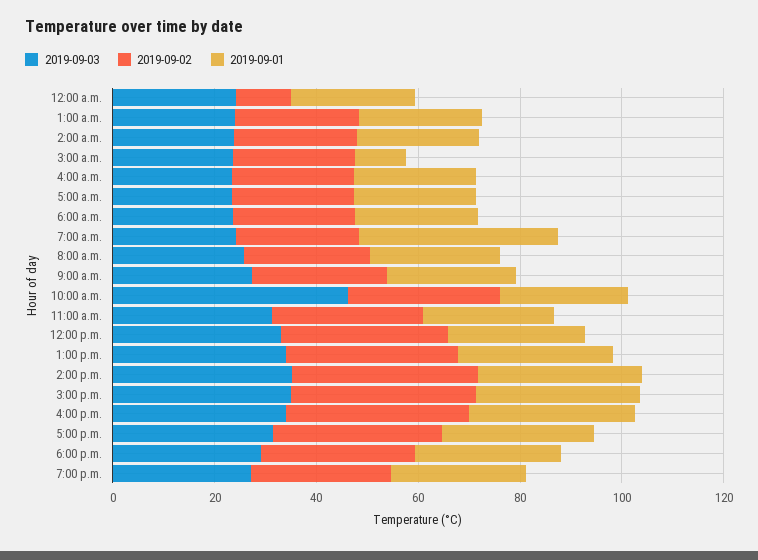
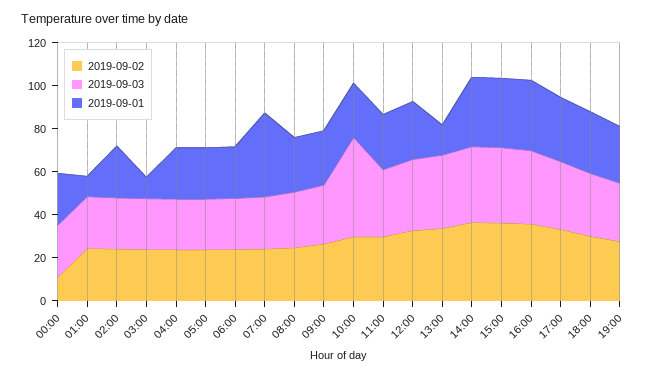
  {
    "2019-09-03": {
      "12:00 a.m.": 25,
      "1:00 a.m.": 25,
      "2:00 a.m.": 25,
      "3:00 a.m.": 25,
      "4:00 a.m.": 25,
      "5:00 a.m.": 25,
      "6:00 a.m.": 25,
      "7:00 a.m.": 25,
      "8:00 a.m.": 25,
      "9:00 a.m.": 25,
      "10:00 a.m.": 45,
      "11:00 a.m.": 30,
      "12:00 p.m.": 35,
      "1:00 p.m.": 35,
      "2:00 p.m.": 35,
      "3:00 p.m.": 35,
      "4:00 p.m.": 35,
      "5:00 p.m.": 30,
      "6:00 p.m.": 30,
      "7:00 p.m.": 25
    },
    "2019-09-02": {
      "12:00 a.m.": 10,
      "1:00 a.m.": 25,
      "2:00 a.m.": 25,
      "3:00 a.m.": 25,
      "4:00 a.m.": 25,
      "5:00 a.m.": 25,
      "6:00 a.m.": 25,
      "7:00 a.m.": 25,
      "8:00 a.m.": 25,
      "9:00 a.m.": 25,
      "10:00 a.m.": 30,
      "11:00 a.m.": 30,
      "12:00 p.m.": 35,
      "1:00 p.m.": 35,
      "2:00 p.m.": 35,
      "3:00 p.m.": 35,
      "4:00 p.m.": 35,
      "5:00 p.m.": 35,
      "6:00 p.m.": 30,
      "7:00 p.m.": 30
    },
    "2019-09-01": {
      "12:00 a.m.": 25,
-     "1:00 a.m.": 25,
+     "1:00 a.m.": 10,
      "2:00 a.m.": 25,
      "3:00 a.m.": 10,
      "4:00 a.m.": 25,
      "5:00 a.m.": 25,
      "6:00 a.m.": 25,
      "7:00 a.m.": 40,
      "8:00 a.m.": 25,
      "9:00 a.m.": 25,
      "10:00 a.m.": 25,
      "11:00 a.m.": 25,
      "12:00 p.m.": 25,
-     "1:00 p.m.": 30,
+     "1:00 p.m.": 15,
      "2:00 p.m.": 30,
      "3:00 p.m.": 30,
      "4:00 p.m.": 35,
      "5:00 p.m.": 30,
      "6:00 p.m.": 30,
      "7:00 p.m.": 25
    }
  }

